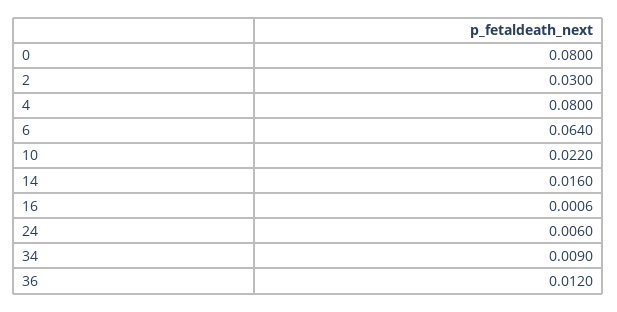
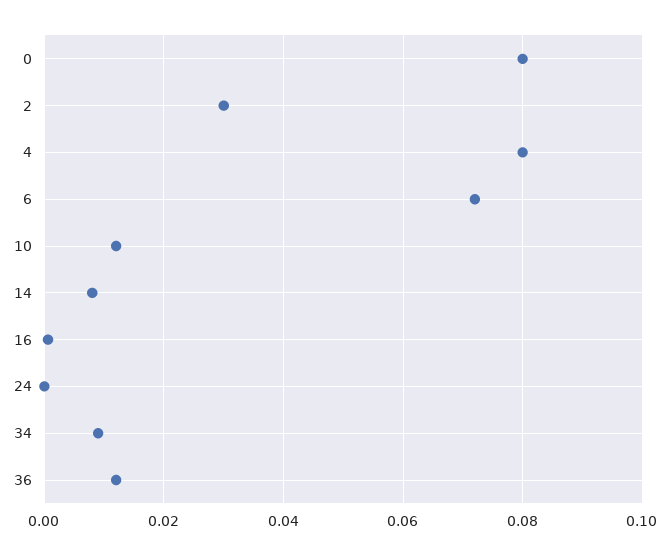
  {
    "0": 0.08,
    "2": 0.03,
    "4": 0.08,
-   "6": 0.064,
+   "6": 0.072,
-   "10": 0.022,
+   "10": 0.012,
-   "14": 0.016,
+   "14": 0.008,
    "16": 0.0006,
-   "24": 0.006,
+   "24": 0,
    "34": 0.009,
    "36": 0.012
  }

